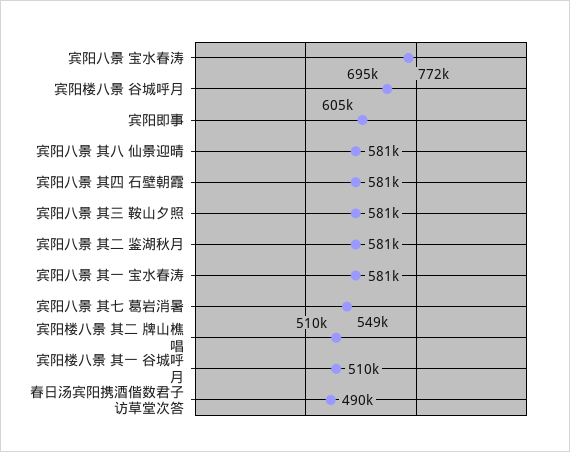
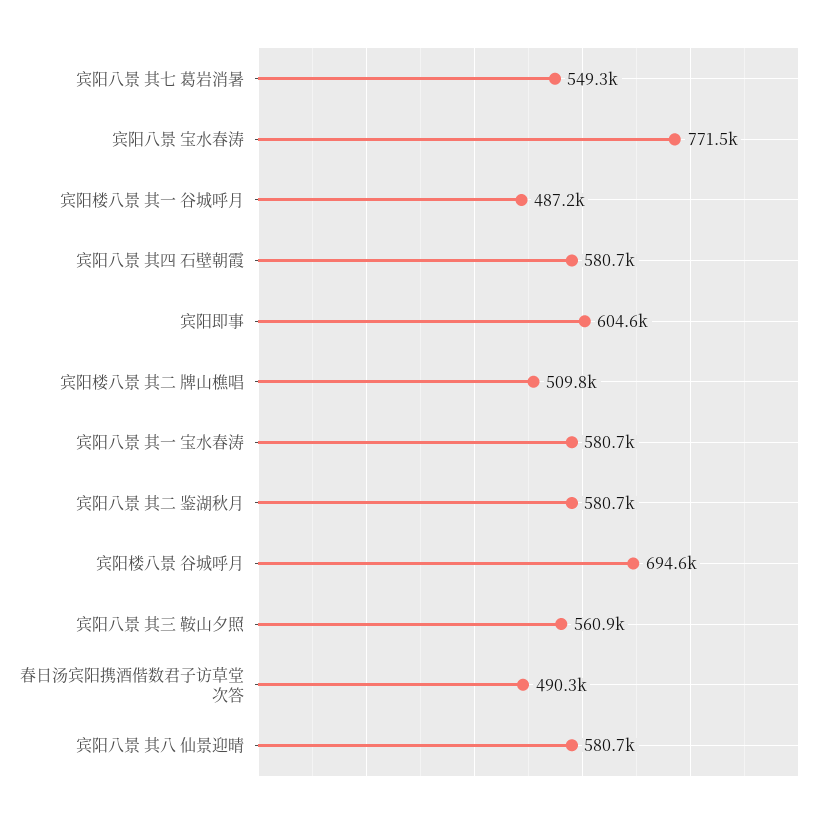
  {
    "宾阳八景 宝水春涛": 771500,
    "宾阳楼八景 谷城呼月": 694600,
    "宾阳即事": 604600,
    "宾阳八景 其八 仙景迎晴": 580700,
    "宾阳八景 其四 石壁朝霞": 580700,
-   "宾阳八景 其三 鞍山夕照": 581000,
+   "宾阳八景 其三 鞍山夕照": 560900,
    "宾阳八景 其二 鉴湖秋月": 580700,
    "宾阳八景 其一 宝水春涛": 580700,
    "宾阳八景 其七 葛岩消暑": 549300,
    "宾阳楼八景 其二 牌山樵唱": 509800,
-   "宾阳楼八景 其一 谷城呼月": 510000,
+   "宾阳楼八景 其一 谷城呼月": 487200,
    "春日汤宾阳携酒偕数君子访草堂次答": 490300
  }

